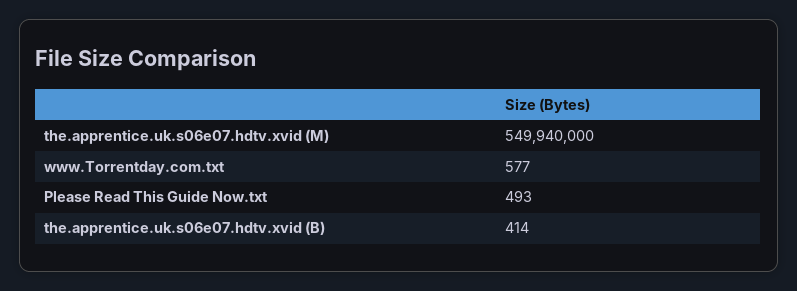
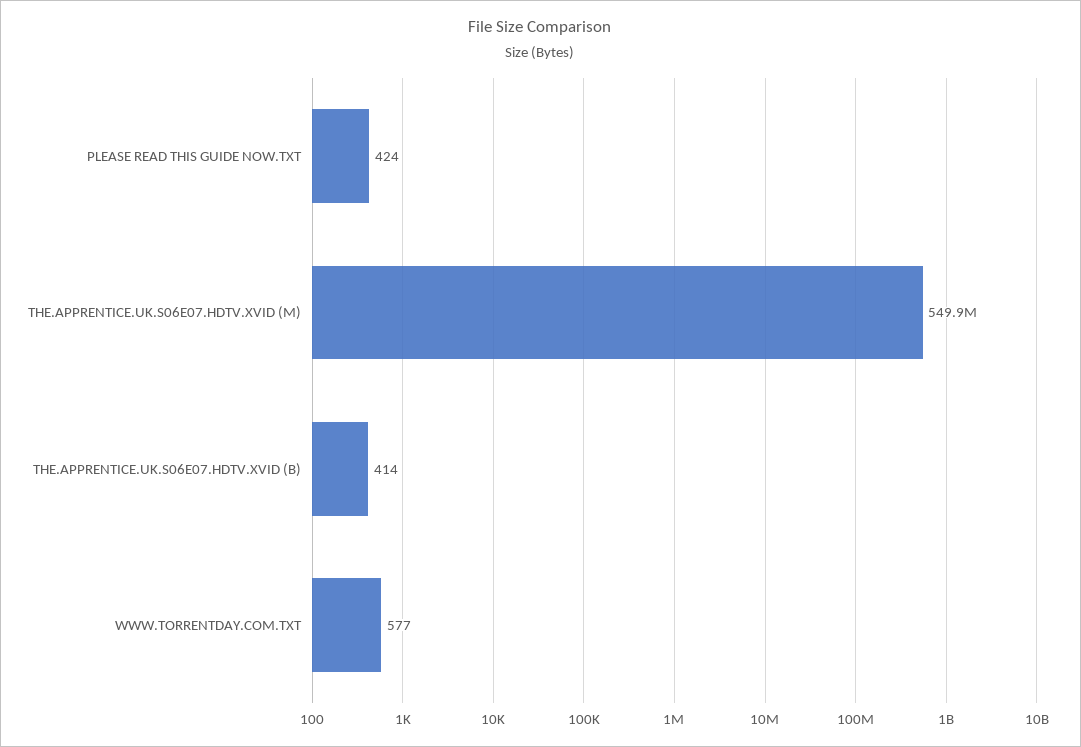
  {
    "the.apprentice.uk.s06e07.hdtv.xvid (M)": 549940000,
    "www.Torrentday.com.txt": 577,
-   "Please Read This Guide Now.txt": 493,
+   "Please Read This Guide Now.txt": 424,
    "the.apprentice.uk.s06e07.hdtv.xvid (B)": 414
  }

